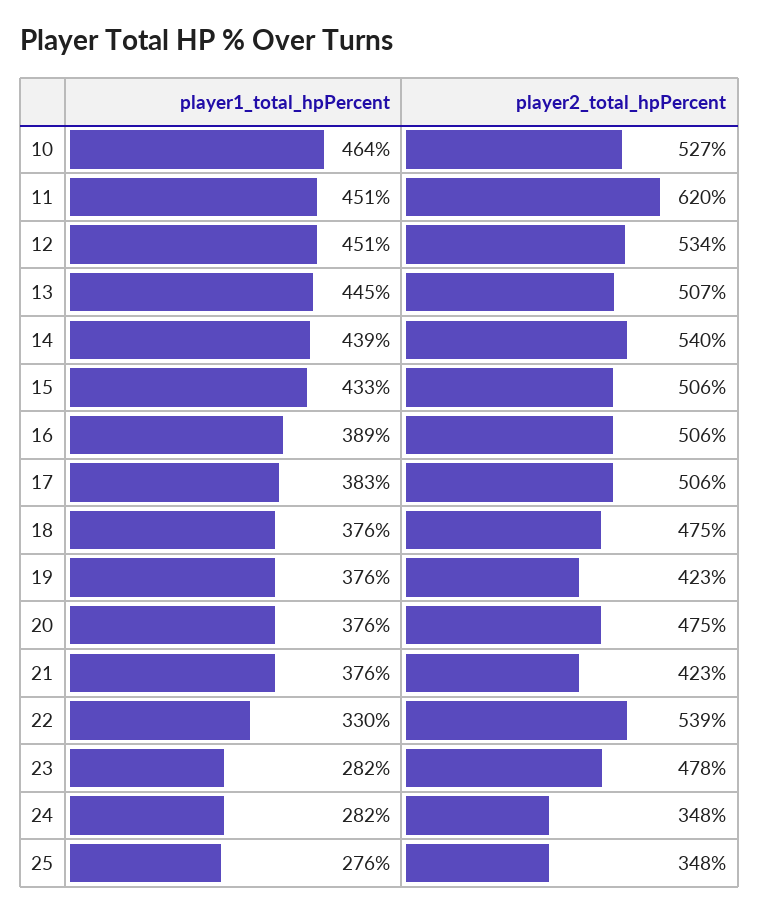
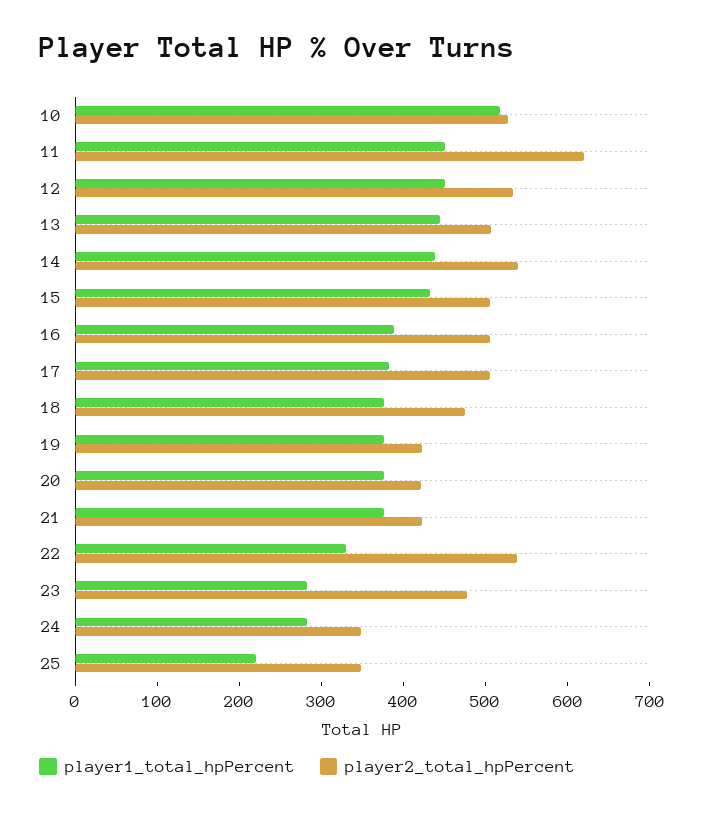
  {
    "player1_total_hpPercent": {
-     "10": 464,
+     "10": 520,
      "11": 451,
      "12": 451,
      "13": 445,
      "14": 439,
      "15": 433,
      "16": 389,
      "17": 383,
      "18": 376,
      "19": 376,
      "20": 376,
      "21": 376,
      "22": 330,
      "23": 282,
      "24": 282,
-     "25": 276
+     "25": 220
    },
    "player2_total_hpPercent": {
      "10": 527,
      "11": 620,
      "12": 534,
      "13": 507,
      "14": 540,
      "15": 506,
      "16": 506,
      "17": 506,
      "18": 475,
      "19": 423,
-     "20": 475,
+     "20": 420,
      "21": 423,
      "22": 539,
      "23": 478,
      "24": 348,
      "25": 348
    }
  }

